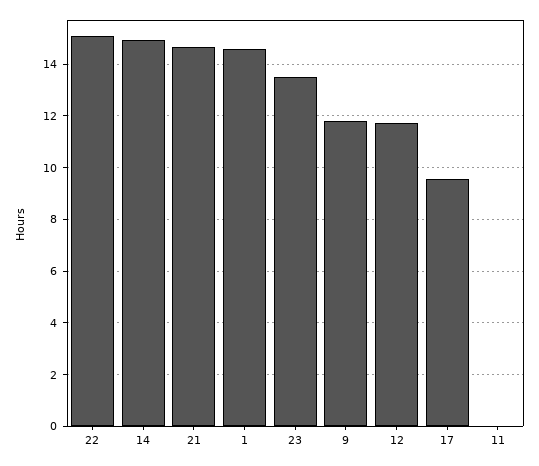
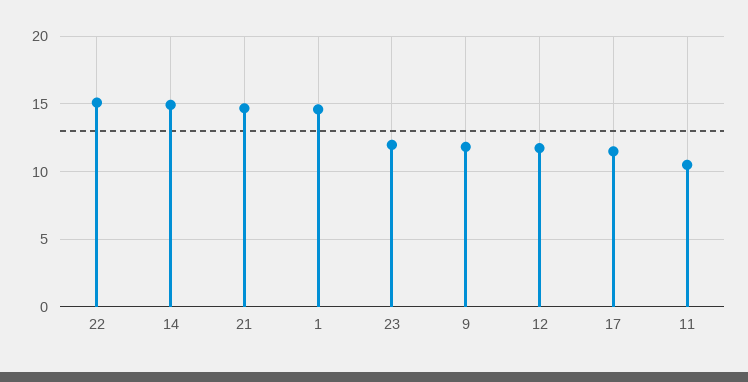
  {
    "22": 15,
    "14": 15,
    "21": 14.75,
    "1": 14.5,
-   "23": 13.5,
+   "23": 12,
    "9": 11.75,
    "12": 11.75,
-   "17": 9.5,
+   "17": 11.5,
-   "11": 0
+   "11": 10.5
  }

